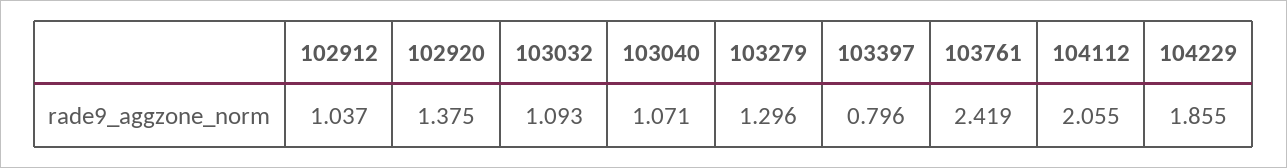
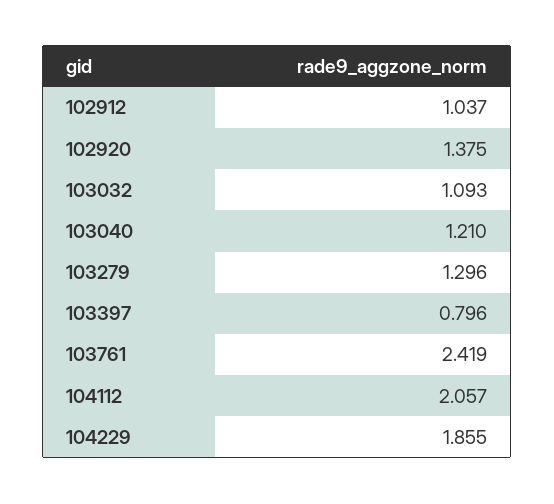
  {
    "102912": 1.037,
    "102920": 1.375,
    "103032": 1.093,
-   "103040": 1.071,
+   "103040": 1.21,
    "103279": 1.296,
    "103397": 0.796,
    "103761": 2.419,
-   "104112": 2.055,
+   "104112": 2.057,
    "104229": 1.855
  }

